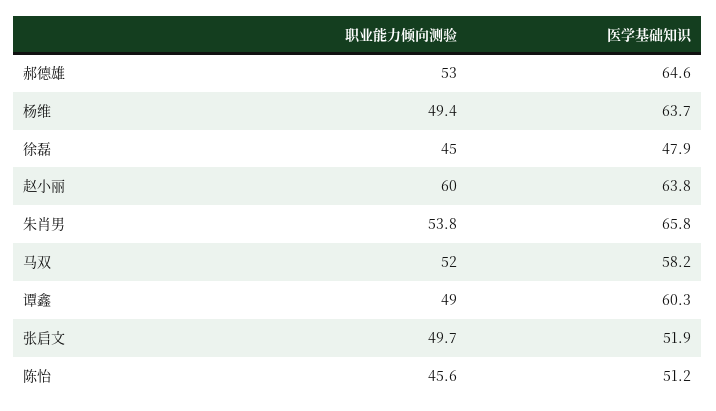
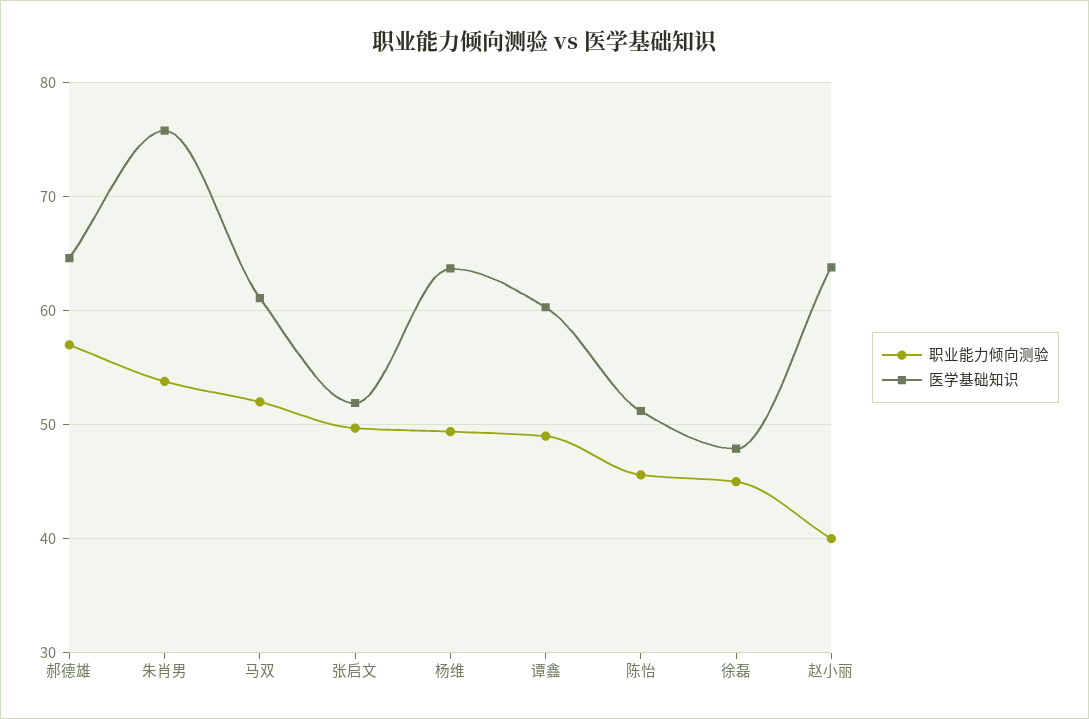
  {
    "职业能力倾向测验": {
-     "郝德雄": 53,
+     "郝德雄": 57,
      "杨维": 49.4,
      "徐磊": 45,
-     "赵小丽": 60,
+     "赵小丽": 40,
      "朱肖男": 53.8,
      "马双": 52,
      "谭鑫": 49,
      "张启文": 49.7,
      "陈怡": 45.6
    },
    "医学基础知识": {
      "郝德雄": 64.6,
      "杨维": 63.7,
      "徐磊": 47.9,
      "赵小丽": 63.8,
-     "朱肖男": 65.8,
+     "朱肖男": 76,
-     "马双": 58.2,
+     "马双": 61,
      "谭鑫": 60.3,
      "张启文": 51.9,
      "陈怡": 51.2
    }
  }

